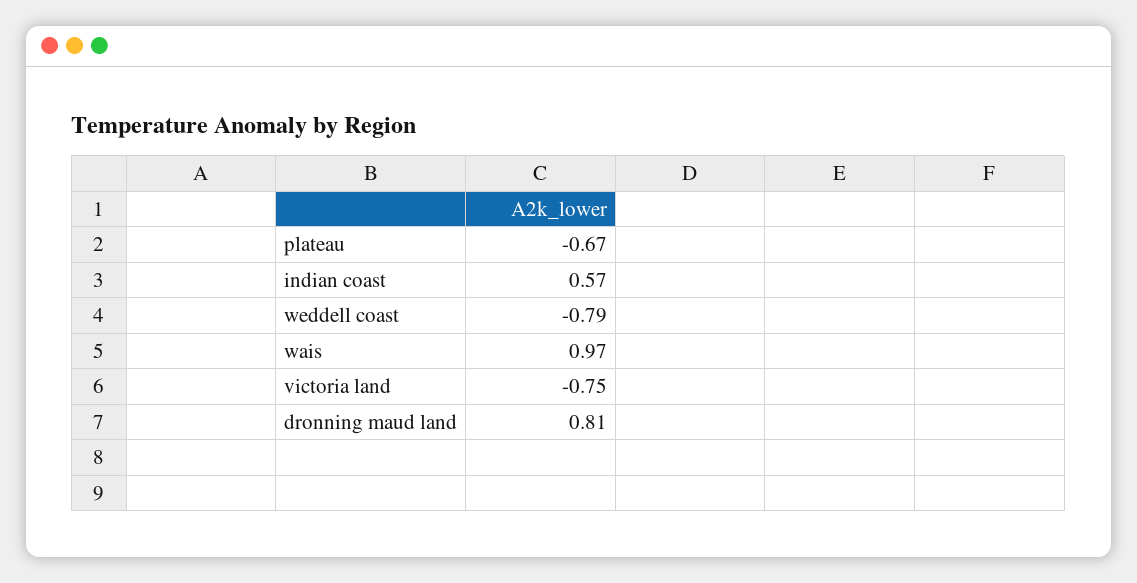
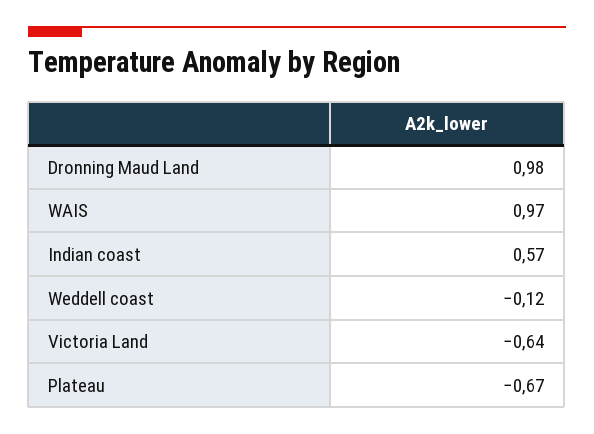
  {
    "plateau": -0.67,
    "indian coast": 0.57,
-   "weddell coast": -0.79,
+   "weddell coast": -0.12,
    "wais": 0.97,
-   "victoria land": -0.75,
+   "victoria land": -0.64,
-   "dronning maud land": 0.81
+   "dronning maud land": 0.98
  }

